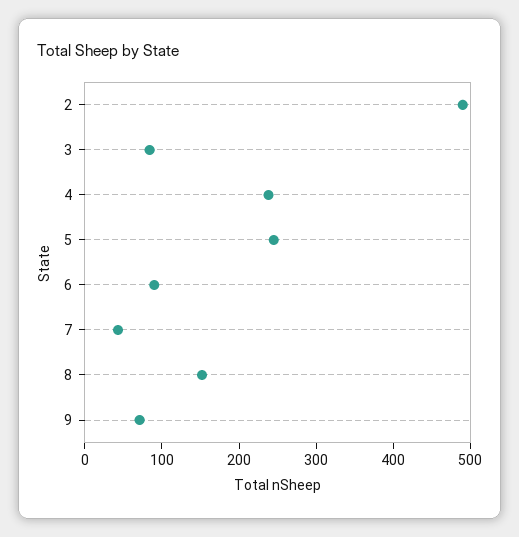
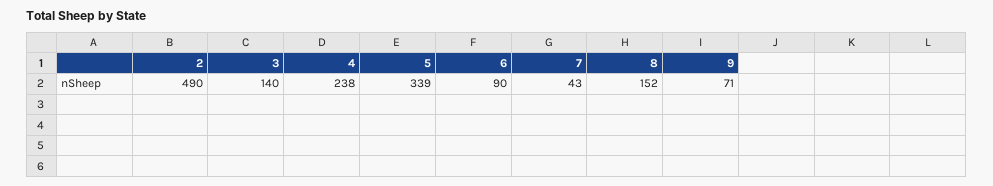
  {
    "2": 490,
-   "3": 80,
+   "3": 140,
    "4": 238,
-   "5": 240,
+   "5": 339,
    "6": 90,
    "7": 43,
    "8": 152,
    "9": 71
  }

